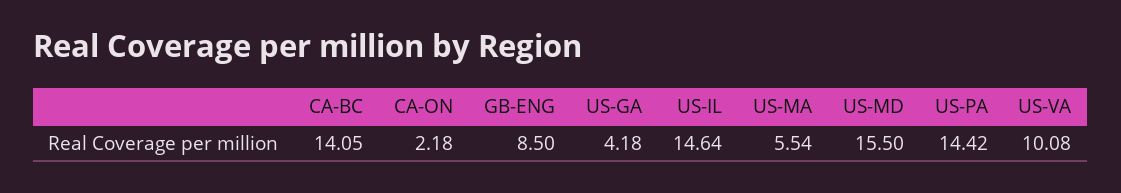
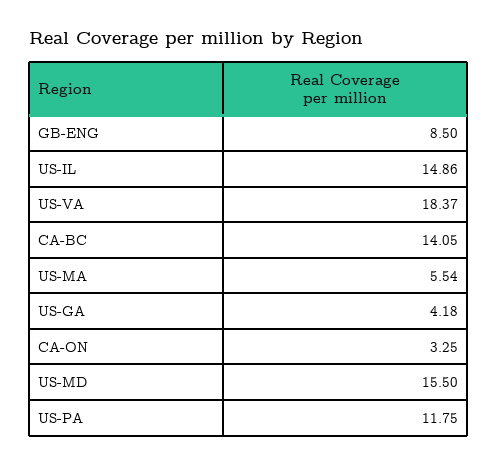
  {
    "CA-BC": 14.05,
-   "CA-ON": 2.18,
+   "CA-ON": 3.25,
    "GB-ENG": 8.5,
    "US-GA": 4.18,
-   "US-IL": 14.64,
+   "US-IL": 14.86,
    "US-MA": 5.54,
    "US-MD": 15.5,
-   "US-PA": 14.42,
+   "US-PA": 11.75,
-   "US-VA": 10.08
+   "US-VA": 18.37
  }

